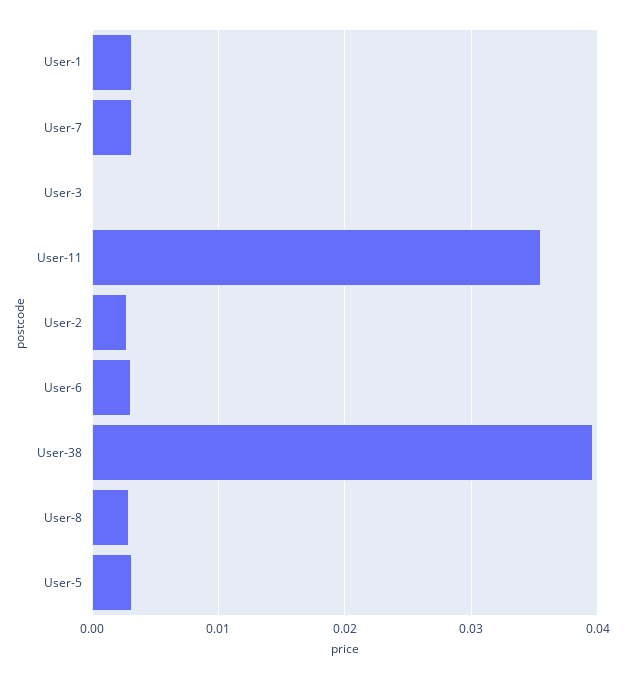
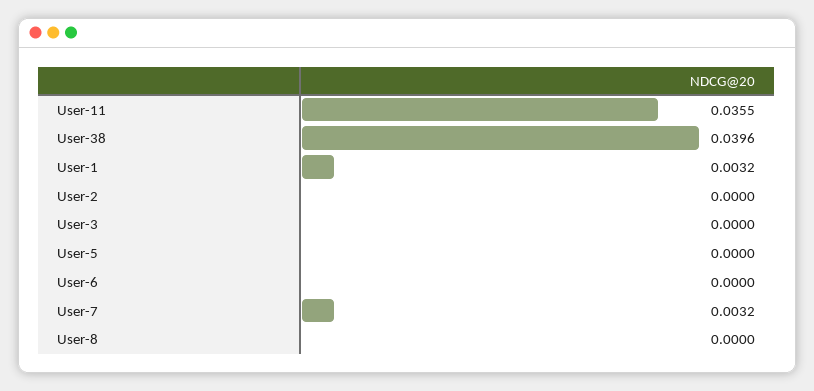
  {
    "User-1": 0.0032,
    "User-7": 0.0032,
    "User-3": 0,
    "User-11": 0.0355,
-   "User-2": 0.003,
+   "User-2": 0,
-   "User-6": 0.003,
+   "User-6": 0,
    "User-38": 0.0396,
-   "User-8": 0.003,
+   "User-8": 0,
-   "User-5": 0.003
+   "User-5": 0
  }

